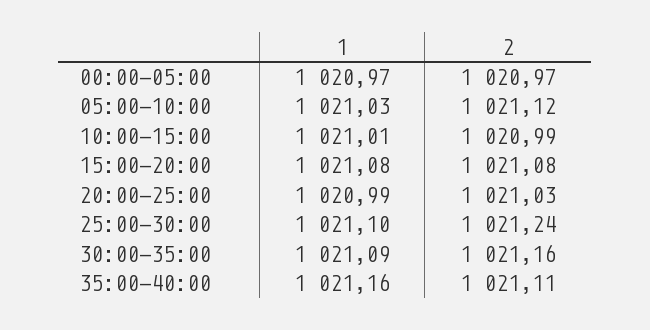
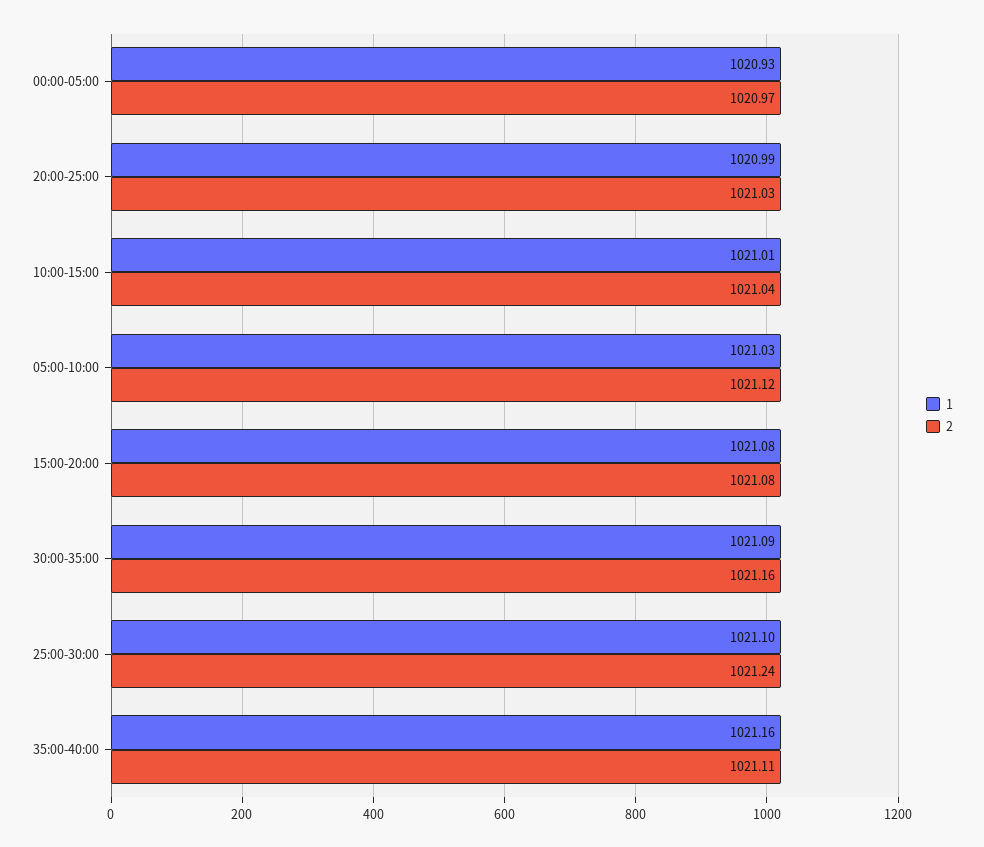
  {
    "1": {
-     "00:00-05:00": 1020.97,
+     "00:00-05:00": 1020.93,
      "05:00-10:00": 1021.03,
      "10:00-15:00": 1021.01,
      "15:00-20:00": 1021.08,
      "20:00-25:00": 1020.99,
      "25:00-30:00": 1021.1,
      "30:00-35:00": 1021.09,
      "35:00-40:00": 1021.16
    },
    "2": {
      "00:00-05:00": 1020.97,
      "05:00-10:00": 1021.12,
-     "10:00-15:00": 1020.99,
+     "10:00-15:00": 1021.04,
      "15:00-20:00": 1021.08,
      "20:00-25:00": 1021.03,
      "25:00-30:00": 1021.24,
      "30:00-35:00": 1021.16,
      "35:00-40:00": 1021.11
    }
  }

